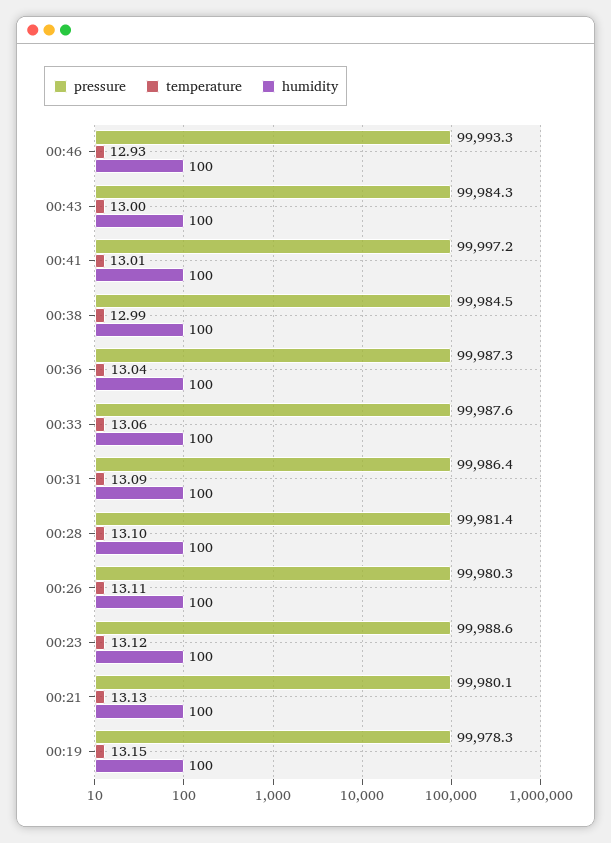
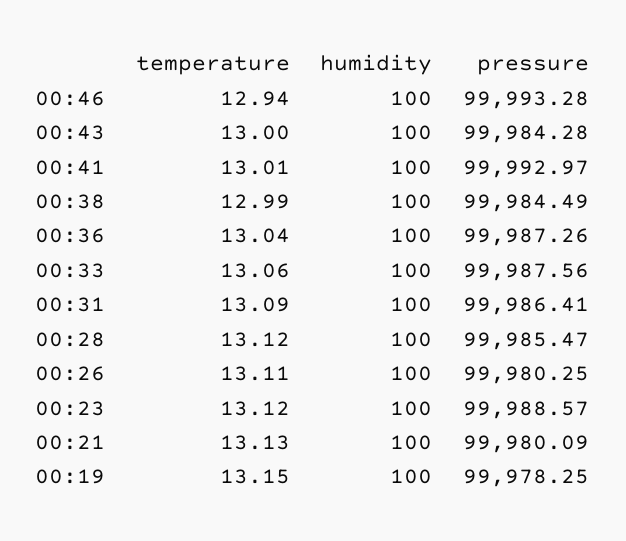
  {
    "pressure": {
      "00:46": 99993.28,
      "00:43": 99984.28,
-     "00:41": 99997.2,
+     "00:41": 99992.97,
      "00:38": 99984.49,
      "00:36": 99987.26,
      "00:33": 99987.56,
      "00:31": 99986.41,
-     "00:28": 99981.4,
+     "00:28": 99985.47,
      "00:26": 99980.25,
      "00:23": 99988.57,
      "00:21": 99980.09,
      "00:19": 99978.25
    },
    "temperature": {
-     "00:46": 12.93,
+     "00:46": 12.94,
      "00:43": 13,
      "00:41": 13.01,
      "00:38": 12.99,
      "00:36": 13.04,
      "00:33": 13.06,
      "00:31": 13.09,
-     "00:28": 13.1,
+     "00:28": 13.12,
      "00:26": 13.11,
      "00:23": 13.12,
      "00:21": 13.13,
      "00:19": 13.15
    },
    "humidity": {
      "00:46": 100,
      "00:43": 100,
      "00:41": 100,
      "00:38": 100,
      "00:36": 100,
      "00:33": 100,
      "00:31": 100,
      "00:28": 100,
      "00:26": 100,
      "00:23": 100,
      "00:21": 100,
      "00:19": 100
    }
  }

